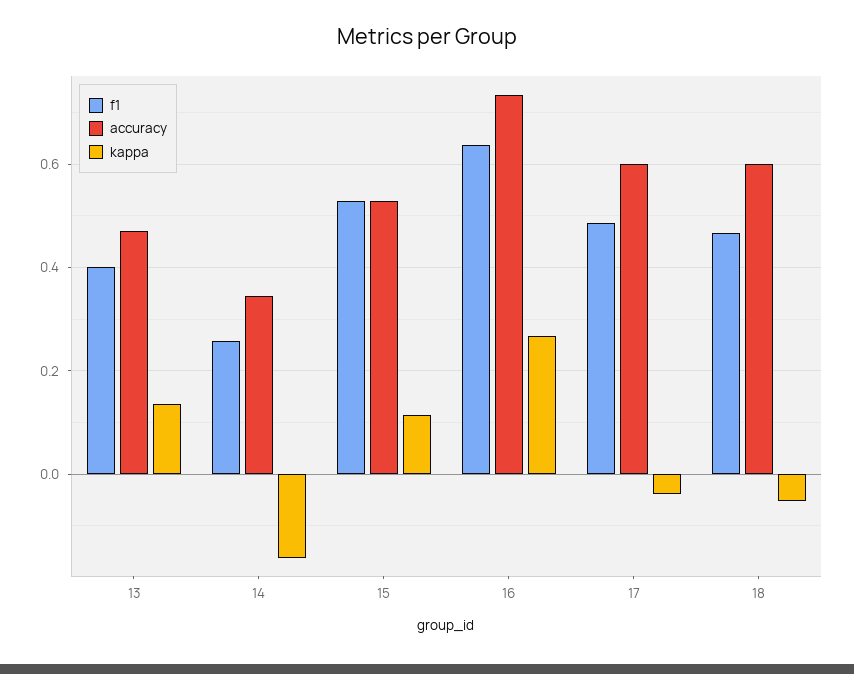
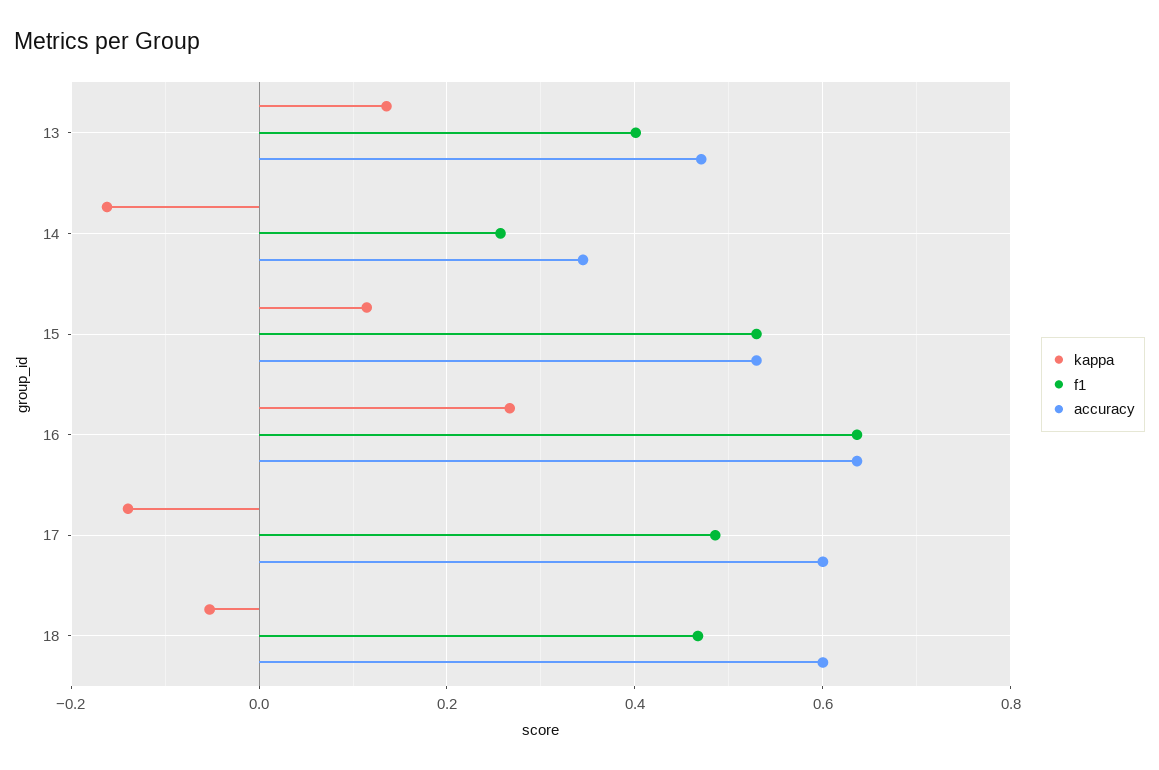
  {
    "f1": {
      "13": 0.4,
      "14": 0.26,
      "15": 0.52,
      "16": 0.64,
      "17": 0.48,
      "18": 0.46
    },
    "accuracy": {
      "13": 0.48,
      "14": 0.34,
      "15": 0.52,
-     "16": 0.74,
+     "16": 0.64,
      "17": 0.6,
      "18": 0.6
    },
    "kappa": {
      "13": 0.14,
      "14": -0.16,
      "15": 0.12,
      "16": 0.26,
-     "17": -0.04,
+     "17": -0.14,
      "18": -0.06
    }
  }

